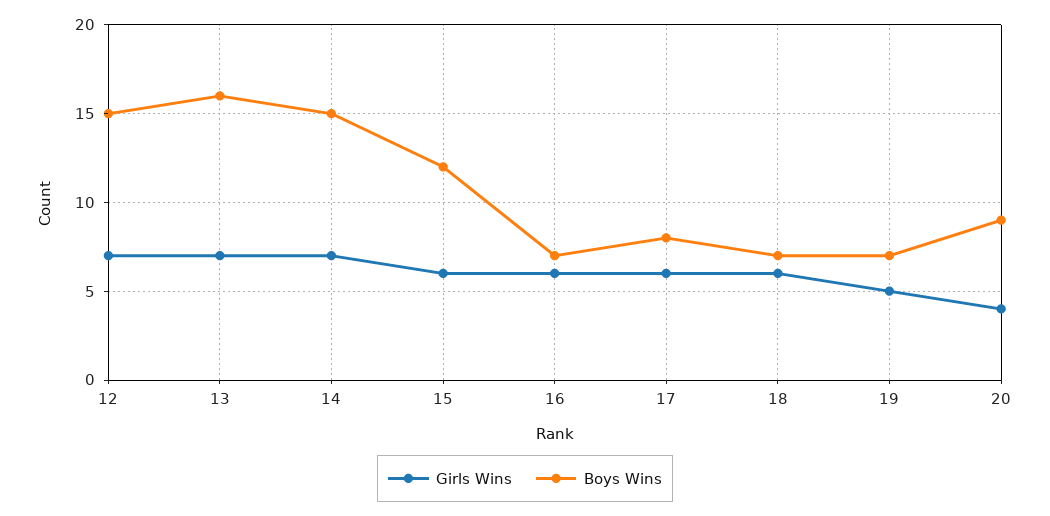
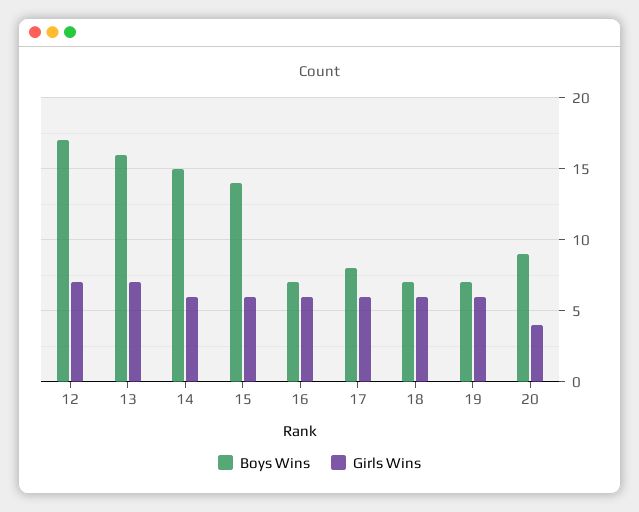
  {
    "Girls Wins": {
      "12": 7,
      "13": 7,
-     "14": 7,
+     "14": 6,
      "15": 6,
      "16": 6,
      "17": 6,
      "18": 6,
-     "19": 5,
+     "19": 6,
      "20": 4
    },
    "Boys Wins": {
-     "12": 15,
+     "12": 17,
      "13": 16,
      "14": 15,
-     "15": 12,
+     "15": 14,
      "16": 7,
      "17": 8,
      "18": 7,
      "19": 7,
      "20": 9
    }
  }

